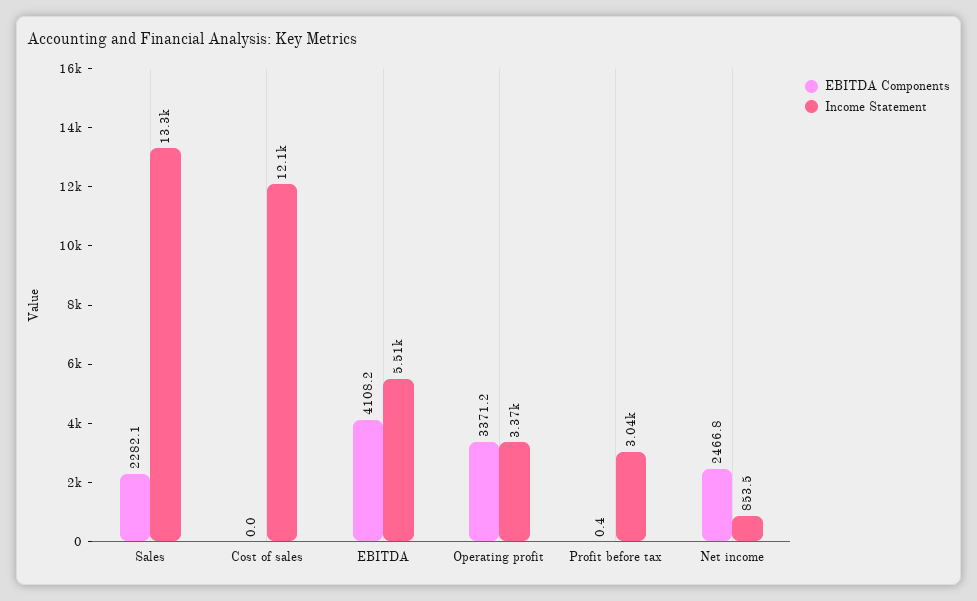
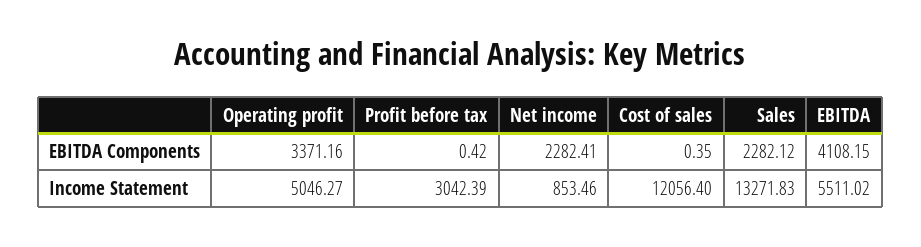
  {
    "EBITDA Components": {
      "Sales": 2282.12,
-     "Cost of sales": 0,
+     "Cost of sales": 0.35,
      "EBITDA": 4108.15,
      "Operating profit": 3371.16,
      "Profit before tax": 0.42,
-     "Net income": 2466.8
+     "Net income": 2282.41
    },
    "Income Statement": {
      "Sales": 13271.83,
      "Cost of sales": 12056.4,
      "EBITDA": 5511.02,
-     "Operating profit": 3370,
+     "Operating profit": 5046.27,
      "Profit before tax": 3042.39,
      "Net income": 853.46
    }
  }

